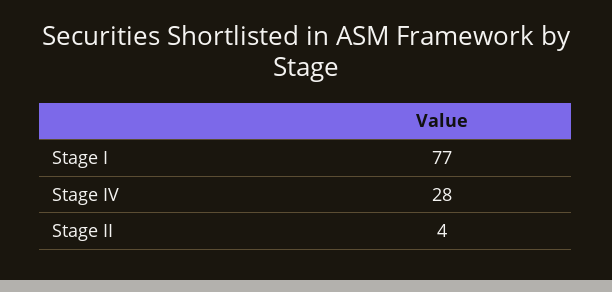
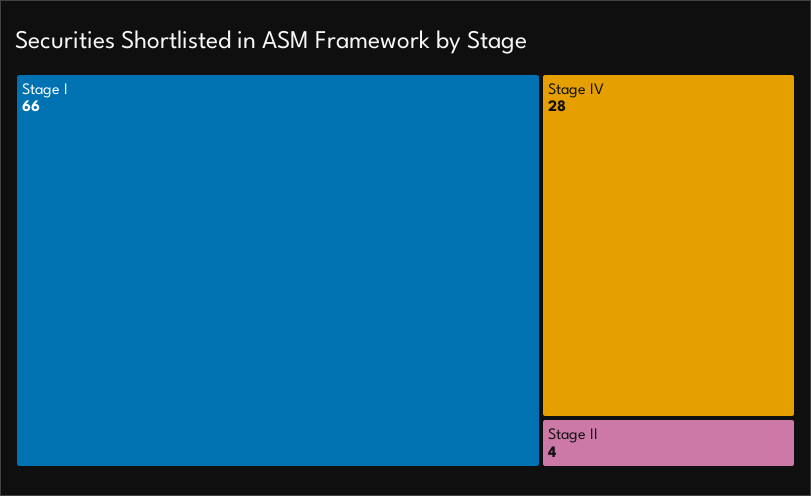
  {
-   "Stage I": 77,
+   "Stage I": 66,
    "Stage IV": 28,
    "Stage II": 4
  }

